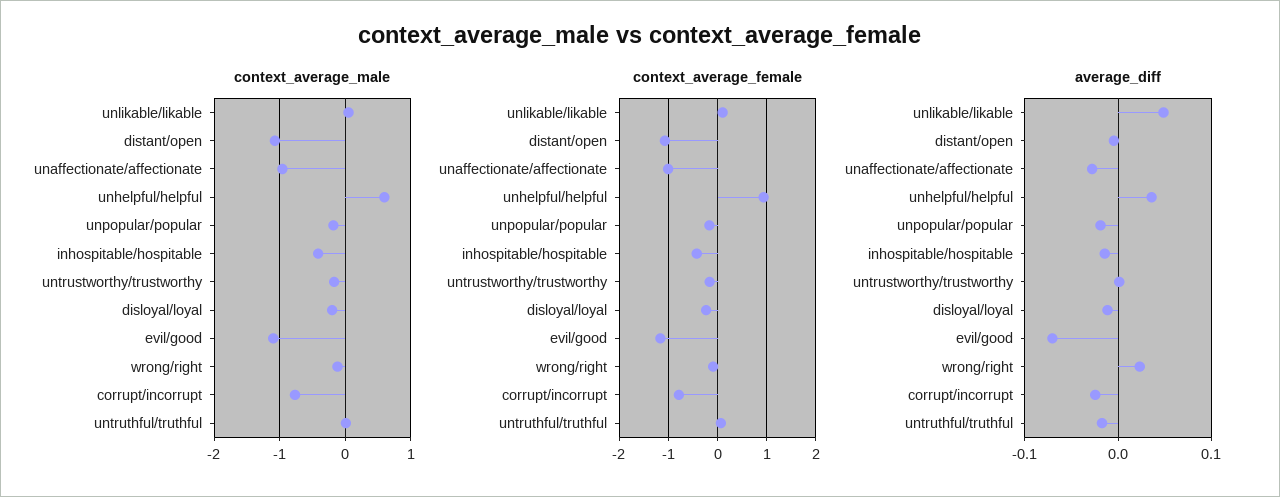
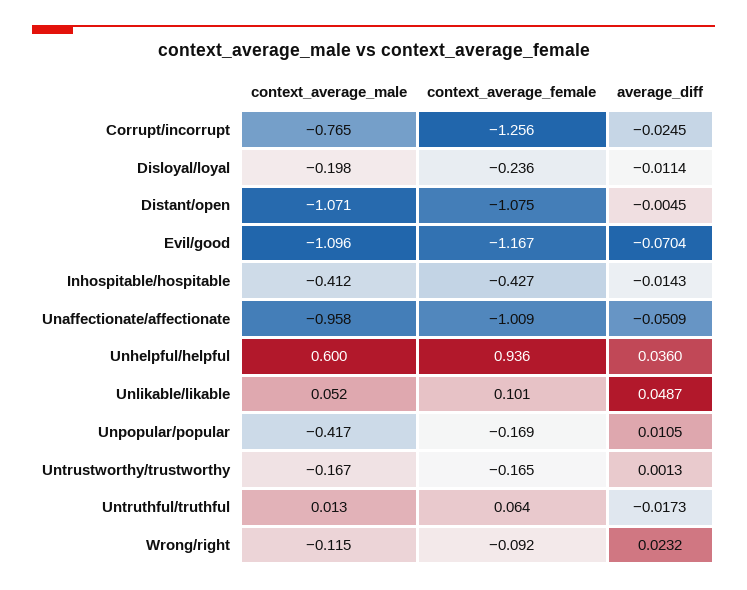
  {
    "context_average_male": {
      "unlikable/likable": 0.052,
      "distant/open": -1.071,
      "unaffectionate/affectionate": -0.958,
      "unhelpful/helpful": 0.6,
-     "unpopular/popular": -0.2,
+     "unpopular/popular": -0.417,
      "inhospitable/hospitable": -0.412,
      "untrustworthy/trustworthy": -0.167,
      "disloyal/loyal": -0.198,
      "evil/good": -1.096,
      "wrong/right": -0.115,
      "corrupt/incorrupt": -0.765,
      "untruthful/truthful": 0.013
    },
    "context_average_female": {
      "unlikable/likable": 0.101,
      "distant/open": -1.075,
      "unaffectionate/affectionate": -1.009,
      "unhelpful/helpful": 0.936,
      "unpopular/popular": -0.169,
      "inhospitable/hospitable": -0.427,
      "untrustworthy/trustworthy": -0.165,
      "disloyal/loyal": -0.236,
      "evil/good": -1.167,
      "wrong/right": -0.092,
-     "corrupt/incorrupt": -0.8,
+     "corrupt/incorrupt": -1.256,
      "untruthful/truthful": 0.064
    },
    "average_diff": {
      "unlikable/likable": 0.0487,
      "distant/open": -0.0045,
-     "unaffectionate/affectionate": -0.03,
+     "unaffectionate/affectionate": -0.0509,
      "unhelpful/helpful": 0.036,
-     "unpopular/popular": -0.02,
+     "unpopular/popular": 0.0105,
      "inhospitable/hospitable": -0.0143,
      "untrustworthy/trustworthy": 0.0013,
      "disloyal/loyal": -0.0114,
      "evil/good": -0.0704,
      "wrong/right": 0.0232,
      "corrupt/incorrupt": -0.0245,
      "untruthful/truthful": -0.0173
    }
  }

